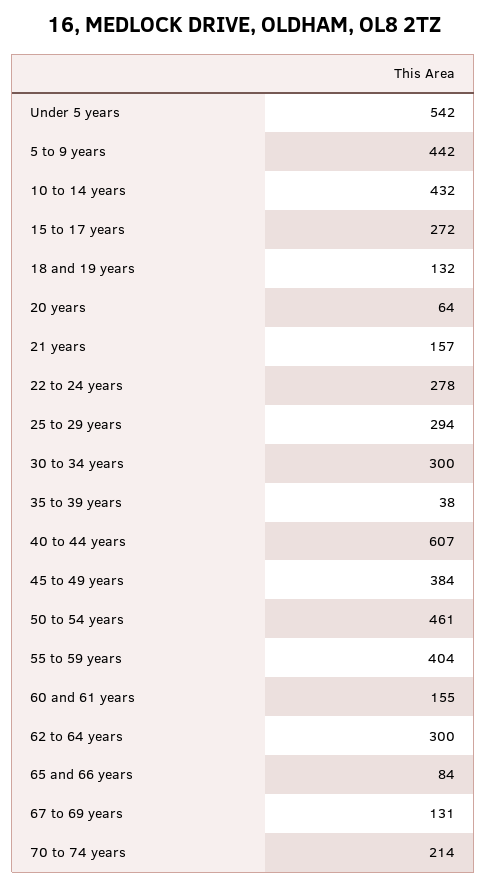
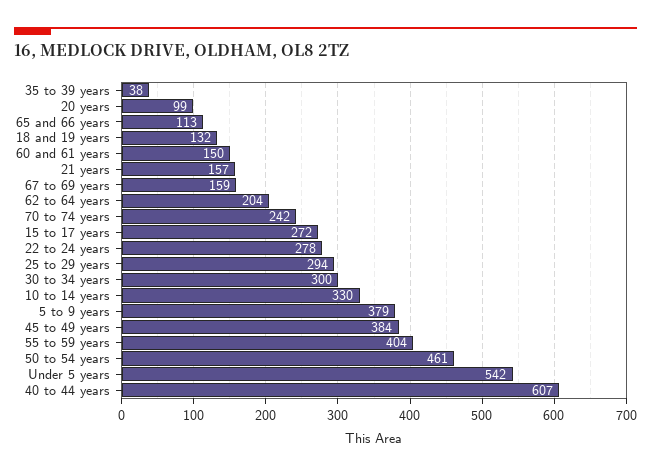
  {
    "Under 5 years": 542,
-   "5 to 9 years": 442,
+   "5 to 9 years": 379,
-   "10 to 14 years": 432,
+   "10 to 14 years": 330,
    "15 to 17 years": 272,
    "18 and 19 years": 132,
-   "20 years": 64,
+   "20 years": 99,
    "21 years": 157,
    "22 to 24 years": 278,
    "25 to 29 years": 294,
    "30 to 34 years": 300,
    "35 to 39 years": 38,
    "40 to 44 years": 607,
    "45 to 49 years": 384,
    "50 to 54 years": 461,
    "55 to 59 years": 404,
-   "60 and 61 years": 155,
+   "60 and 61 years": 150,
-   "62 to 64 years": 300,
+   "62 to 64 years": 204,
-   "65 and 66 years": 84,
+   "65 and 66 years": 113,
-   "67 to 69 years": 131,
+   "67 to 69 years": 159,
-   "70 to 74 years": 214
+   "70 to 74 years": 242
  }

